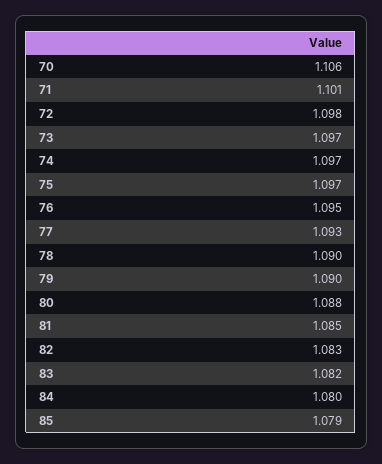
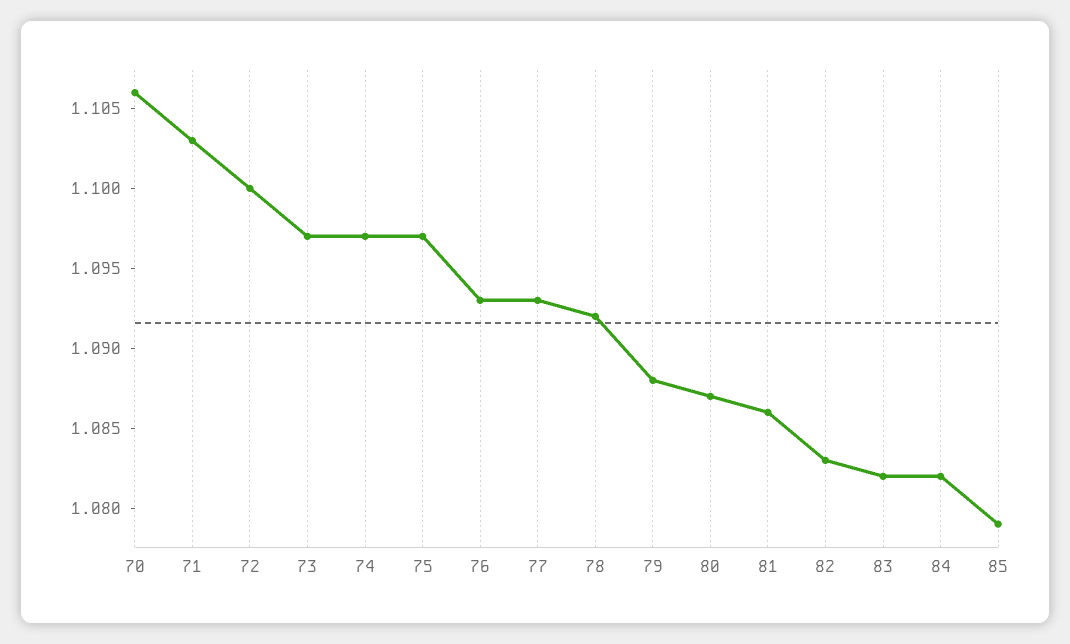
  {
    "70": 1.106,
-   "71": 1.101,
+   "71": 1.103,
-   "72": 1.098,
+   "72": 1.1,
    "73": 1.097,
    "74": 1.097,
    "75": 1.097,
-   "76": 1.095,
+   "76": 1.093,
    "77": 1.093,
-   "78": 1.09,
+   "78": 1.092,
-   "79": 1.09,
+   "79": 1.088,
-   "80": 1.088,
+   "80": 1.087,
-   "81": 1.085,
+   "81": 1.086,
    "82": 1.083,
    "83": 1.082,
-   "84": 1.08,
+   "84": 1.082,
    "85": 1.079
  }

